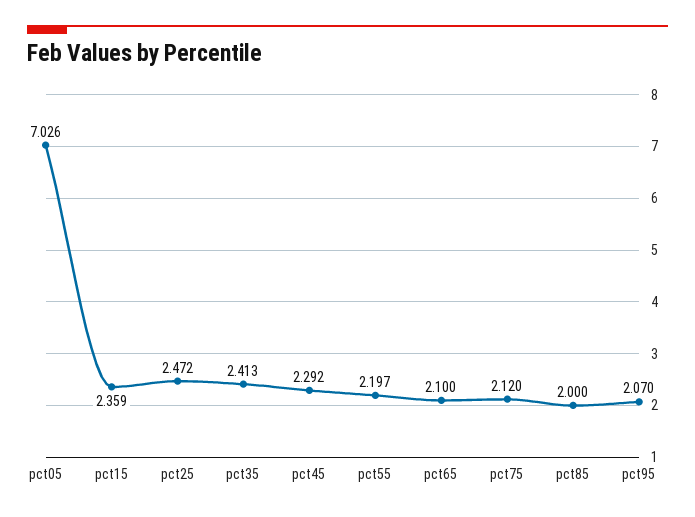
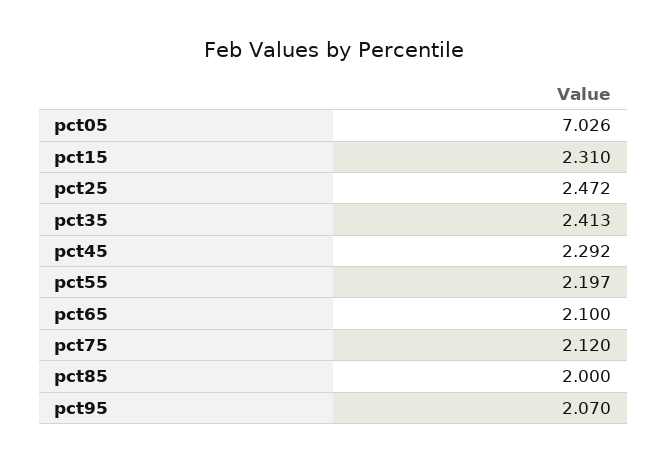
  {
    "pct05": 7.026,
-   "pct15": 2.359,
+   "pct15": 2.31,
    "pct25": 2.472,
    "pct35": 2.413,
    "pct45": 2.292,
    "pct55": 2.197,
    "pct65": 2.1,
    "pct75": 2.12,
    "pct85": 2,
    "pct95": 2.07
  }

